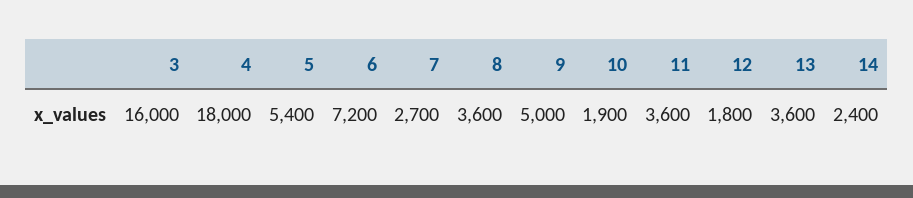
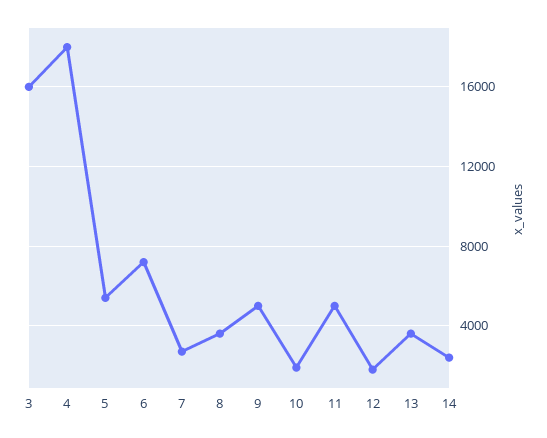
  {
    "3": 16000,
    "4": 18000,
    "5": 5400,
    "6": 7200,
    "7": 2700,
    "8": 3600,
    "9": 5000,
    "10": 1900,
-   "11": 3600,
+   "11": 5000,
    "12": 1800,
    "13": 3600,
    "14": 2400
  }

